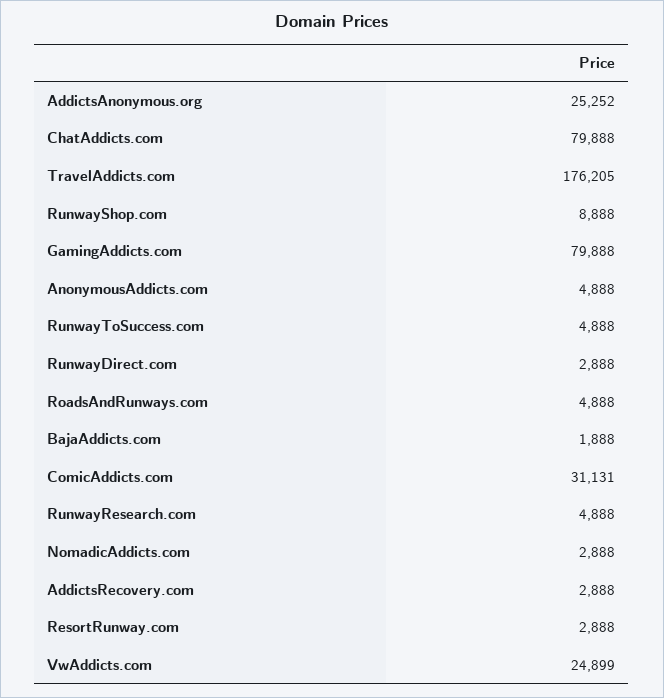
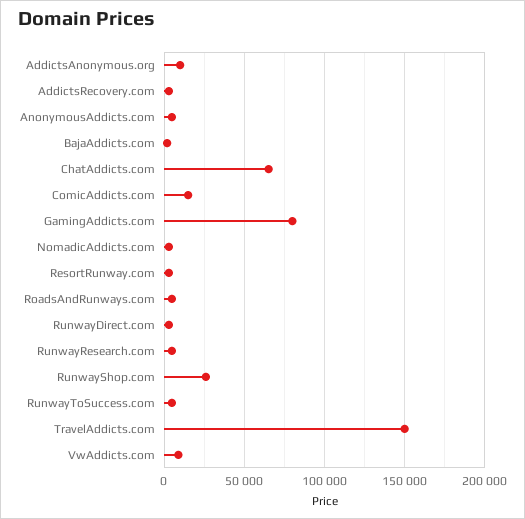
  {
-   "AddictsAnonymous.org": 25252,
+   "AddictsAnonymous.org": 10000,
-   "ChatAddicts.com": 79888,
+   "ChatAddicts.com": 65000,
-   "TravelAddicts.com": 176205,
+   "TravelAddicts.com": 150000,
-   "RunwayShop.com": 8888,
+   "RunwayShop.com": 25000,
    "GamingAddicts.com": 79888,
    "AnonymousAddicts.com": 4888,
    "RunwayToSuccess.com": 4888,
    "RunwayDirect.com": 2888,
    "RoadsAndRunways.com": 4888,
    "BajaAddicts.com": 1888,
-   "ComicAddicts.com": 31131,
+   "ComicAddicts.com": 15000,
    "RunwayResearch.com": 4888,
    "NomadicAddicts.com": 2888,
    "AddictsRecovery.com": 2888,
    "ResortRunway.com": 2888,
-   "VwAddicts.com": 24899
+   "VwAddicts.com": 10000
  }

